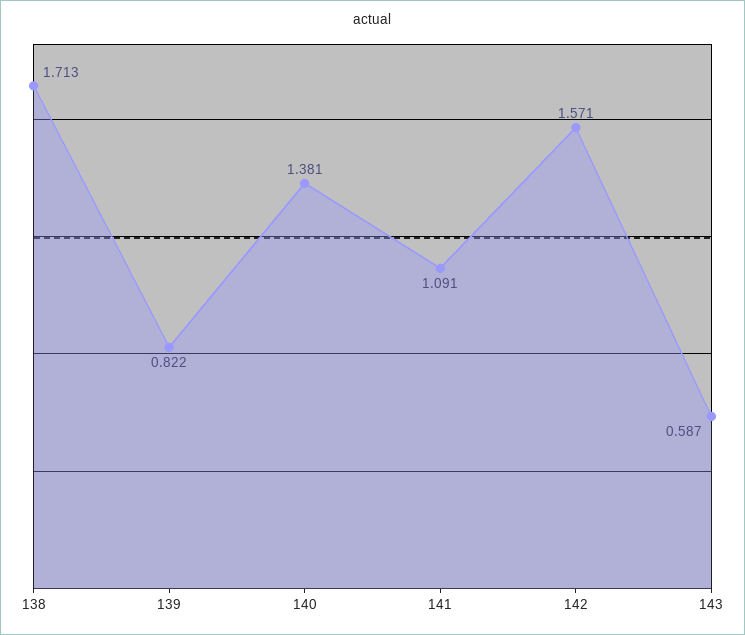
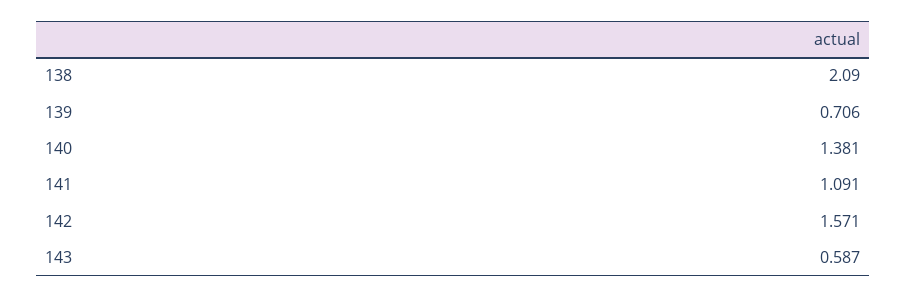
  {
-   "138": 1.713,
+   "138": 2.09,
-   "139": 0.822,
+   "139": 0.706,
    "140": 1.381,
    "141": 1.091,
    "142": 1.571,
    "143": 0.587
  }

